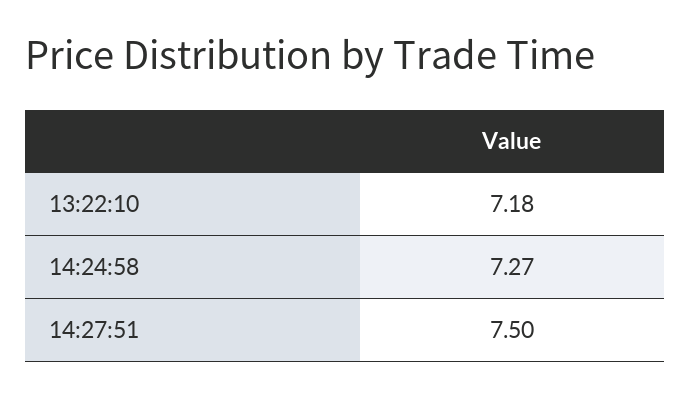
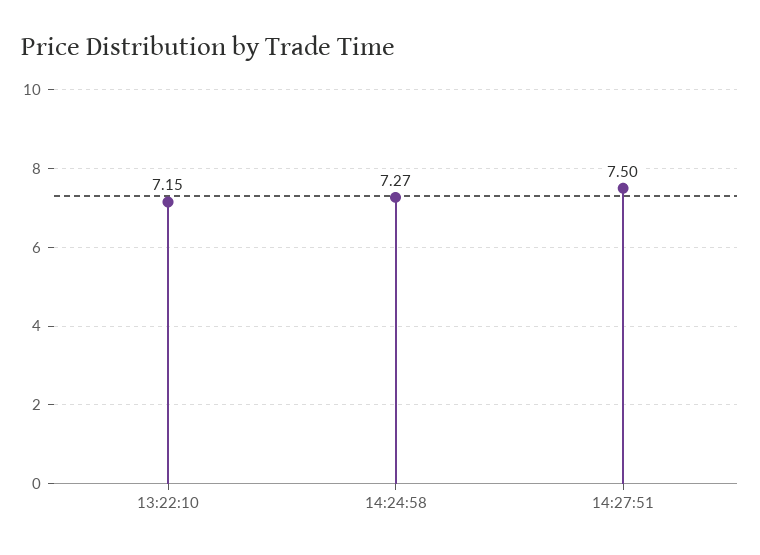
  {
-   "13:22:10": 7.18,
+   "13:22:10": 7.15,
    "14:24:58": 7.27,
    "14:27:51": 7.5
  }

